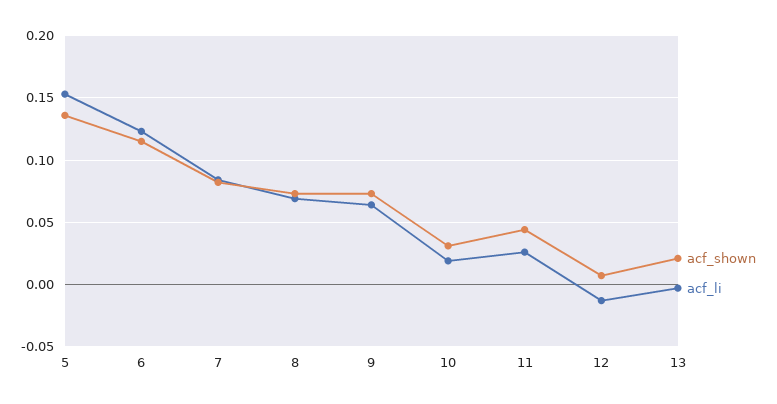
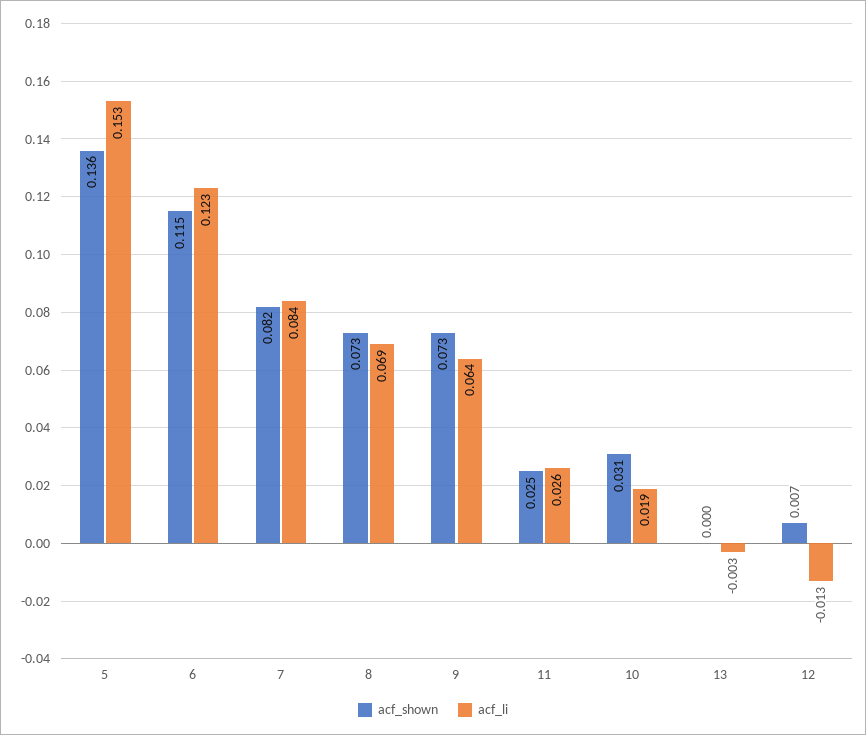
  {
    "acf_shown": {
      "5": 0.136,
      "6": 0.115,
      "7": 0.082,
      "8": 0.073,
      "9": 0.073,
      "10": 0.031,
-     "11": 0.045,
+     "11": 0.025,
      "12": 0.007,
-     "13": 0.02
+     "13": 0
    },
    "acf_li": {
      "5": 0.153,
      "6": 0.123,
      "7": 0.084,
      "8": 0.069,
      "9": 0.064,
      "10": 0.019,
      "11": 0.026,
      "12": -0.013,
      "13": -0.003
    }
  }

